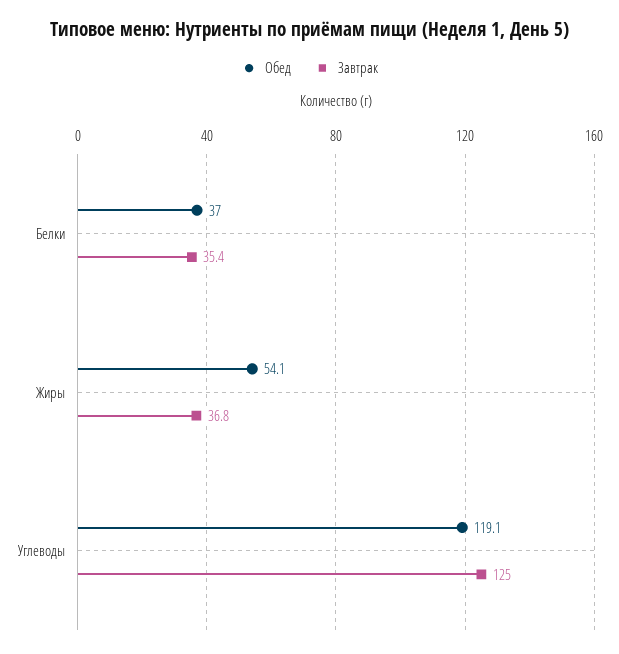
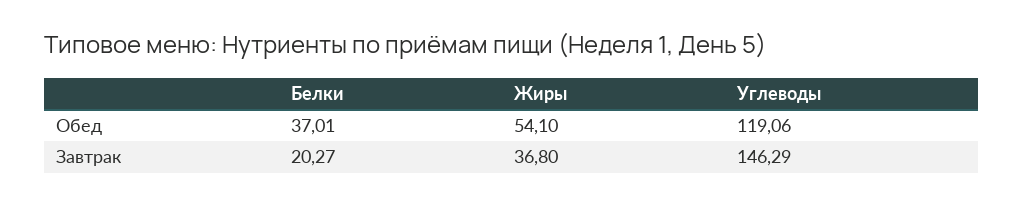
  {
    "Обед": {
      "Белки": 37.01,
      "Жиры": 54.1,
      "Углеводы": 119.06
    },
    "Завтрак": {
-     "Белки": 35.4,
+     "Белки": 20.27,
      "Жиры": 36.8,
-     "Углеводы": 125
+     "Углеводы": 146.29
    }
  }

